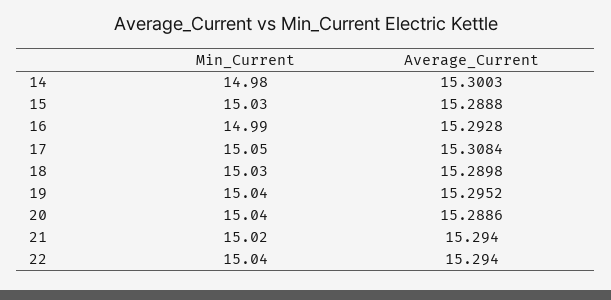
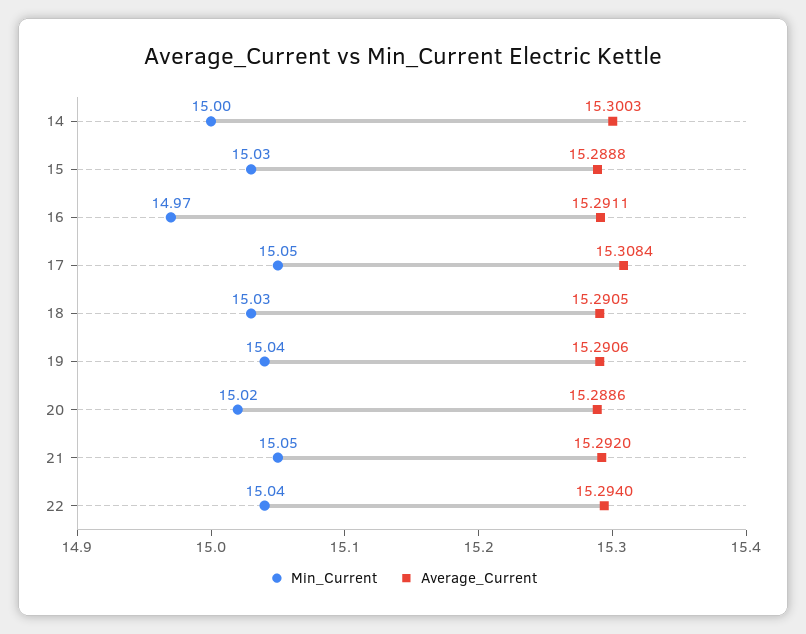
  {
    "Min_Current": {
-     "14": 14.98,
+     "14": 15,
      "15": 15.03,
-     "16": 14.99,
+     "16": 14.97,
      "17": 15.05,
      "18": 15.03,
      "19": 15.04,
-     "20": 15.04,
+     "20": 15.02,
-     "21": 15.02,
+     "21": 15.05,
      "22": 15.04
    },
    "Average_Current": {
      "14": 15.3003,
      "15": 15.2888,
-     "16": 15.2928,
+     "16": 15.2911,
      "17": 15.3084,
-     "18": 15.2898,
+     "18": 15.2905,
-     "19": 15.2952,
+     "19": 15.2906,
      "20": 15.2886,
-     "21": 15.294,
+     "21": 15.292,
      "22": 15.294
    }
  }

